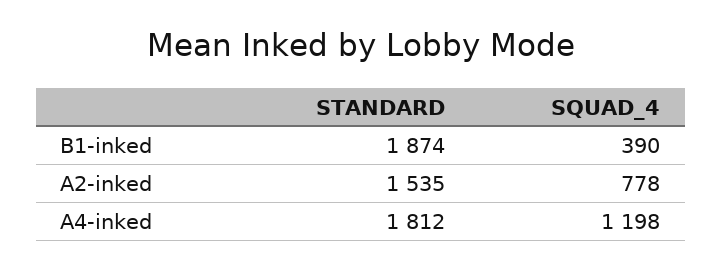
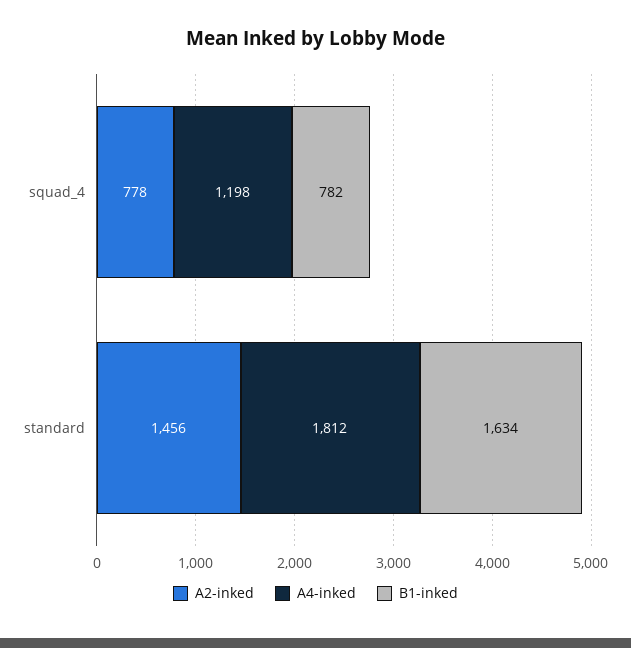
  {
    "B1-inked": {
-     "STANDARD": 1874,
+     "STANDARD": 1634,
-     "SQUAD_4": 390
+     "SQUAD_4": 782
    },
    "A2-inked": {
-     "STANDARD": 1535,
+     "STANDARD": 1456,
      "SQUAD_4": 778
    },
    "A4-inked": {
      "STANDARD": 1812,
      "SQUAD_4": 1198
    }
  }

